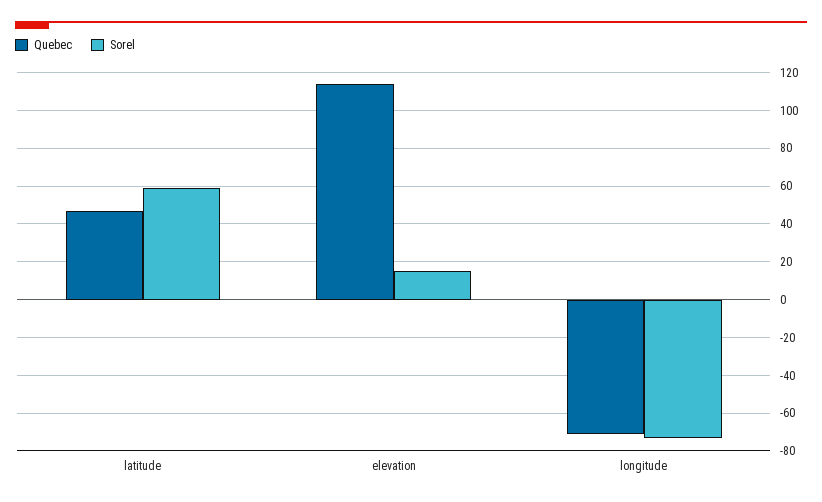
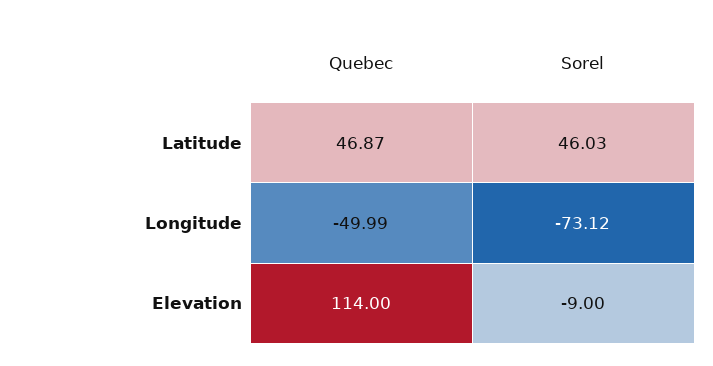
  {
    "Quebec": {
      "latitude": 46.87,
      "elevation": 114,
-     "longitude": -70
+     "longitude": -49.99
    },
    "Sorel": {
-     "latitude": 60,
+     "latitude": 46.03,
-     "elevation": 15,
+     "elevation": -9,
      "longitude": -73.12
    }
  }

